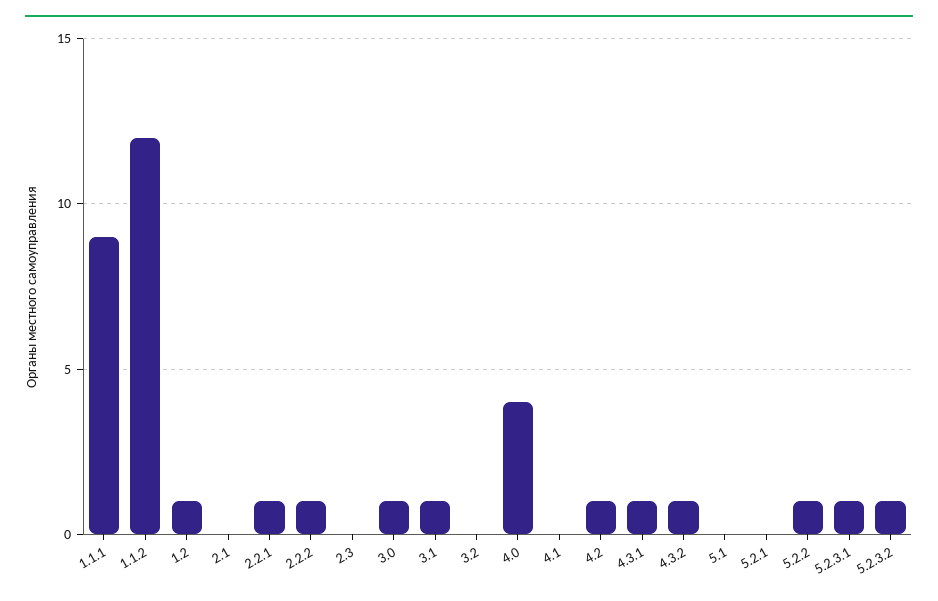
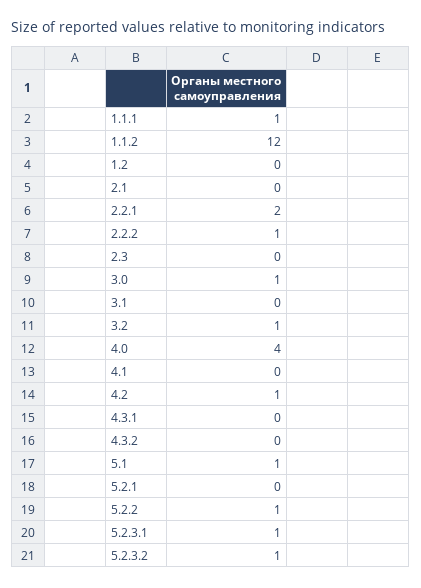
  {
-   "1.1.1": 9,
+   "1.1.1": 1,
    "1.1.2": 12,
-   "1.2": 1,
+   "1.2": 0,
    "2.1": 0,
-   "2.2.1": 1,
+   "2.2.1": 2,
    "2.2.2": 1,
    "2.3": 0,
    "3.0": 1,
-   "3.1": 1,
+   "3.1": 0,
-   "3.2": 0,
+   "3.2": 1,
    "4.0": 4,
    "4.1": 0,
    "4.2": 1,
-   "4.3.1": 1,
+   "4.3.1": 0,
-   "4.3.2": 1,
+   "4.3.2": 0,
-   "5.1": 0,
+   "5.1": 1,
    "5.2.1": 0,
    "5.2.2": 1,
    "5.2.3.1": 1,
    "5.2.3.2": 1
  }

